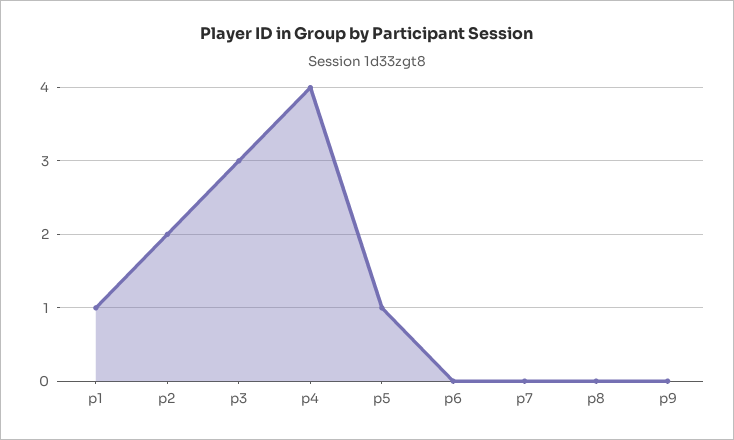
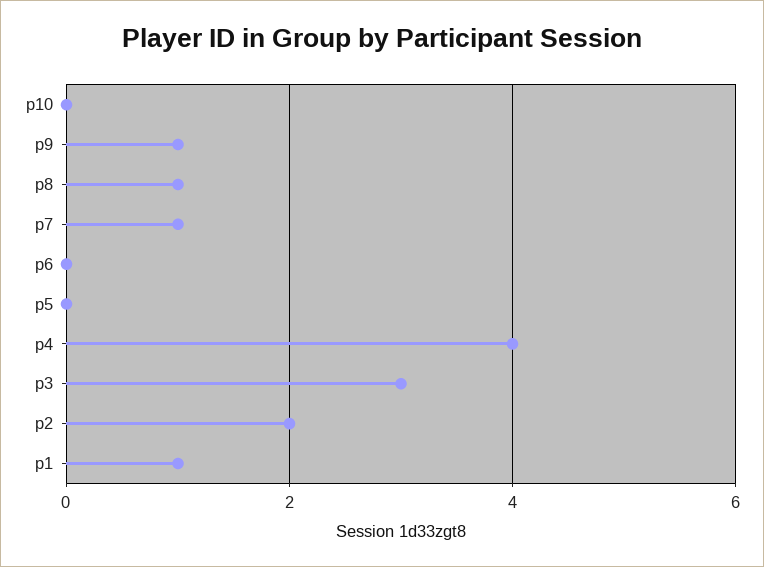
  {
    "p1": 1,
    "p2": 2,
    "p3": 3,
    "p4": 4,
-   "p5": 1,
+   "p5": 0,
    "p6": 0,
-   "p7": 0,
+   "p7": 1,
-   "p8": 0,
+   "p8": 1,
-   "p9": 0
+   "p9": 1,
+   "p10": 0
  }

